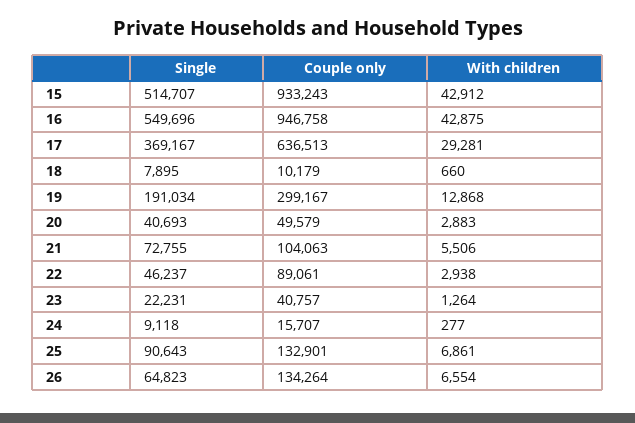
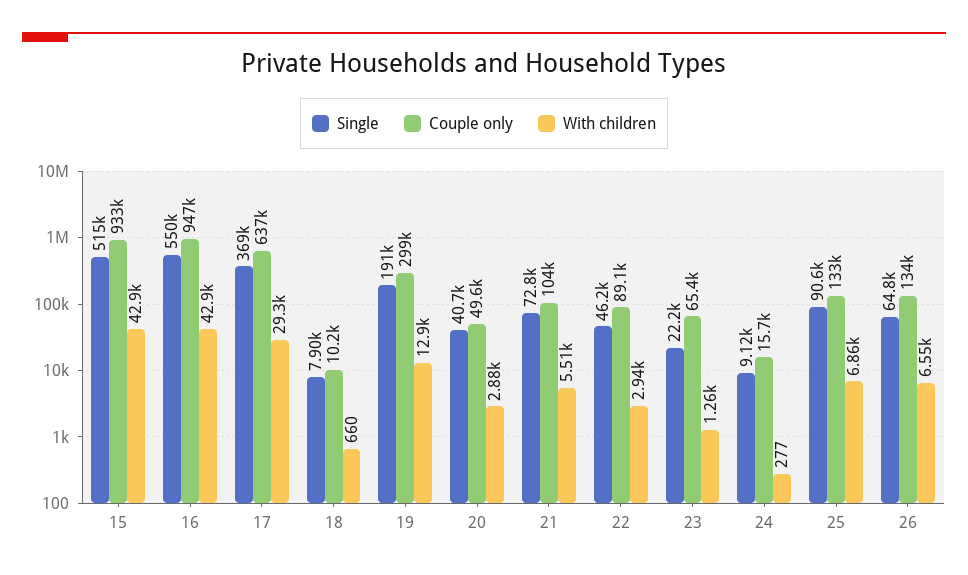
  {
    "Single": {
      "15": 514707,
      "16": 549696,
      "17": 369167,
      "18": 7895,
      "19": 191034,
      "20": 40693,
      "21": 72755,
      "22": 46237,
      "23": 22231,
      "24": 9118,
      "25": 90643,
      "26": 64823
    },
    "Couple only": {
      "15": 933243,
      "16": 946758,
      "17": 636513,
      "18": 10179,
      "19": 299167,
      "20": 49579,
      "21": 104063,
      "22": 89061,
-     "23": 40757,
+     "23": 65400,
      "24": 15707,
      "25": 132901,
      "26": 134264
    },
    "With children": {
      "15": 42912,
      "16": 42875,
      "17": 29281,
      "18": 660,
      "19": 12868,
      "20": 2883,
      "21": 5506,
      "22": 2938,
      "23": 1264,
      "24": 277,
      "25": 6861,
      "26": 6554
    }
  }

